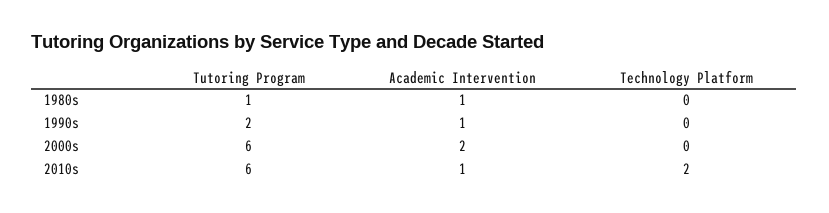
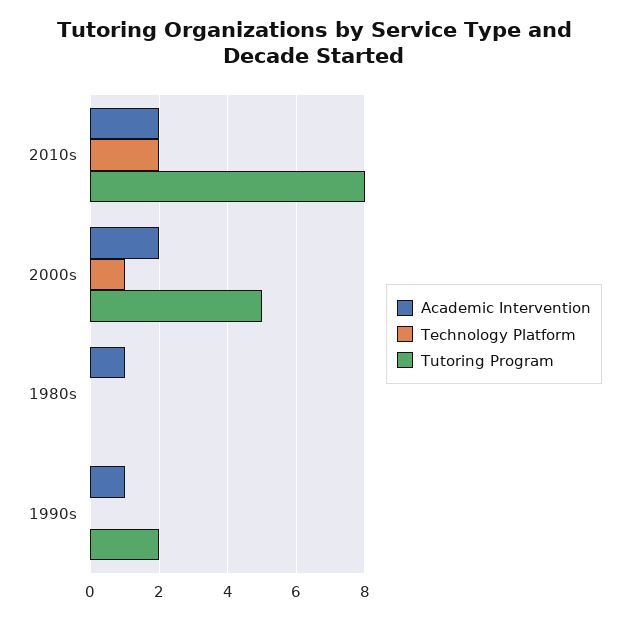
  {
    "Tutoring Program": {
-     "1980s": 1,
+     "1980s": 0,
      "1990s": 2,
-     "2000s": 6,
+     "2000s": 5,
-     "2010s": 6
+     "2010s": 8
    },
    "Academic Intervention": {
      "1980s": 1,
      "1990s": 1,
      "2000s": 2,
-     "2010s": 1
+     "2010s": 2
    },
    "Technology Platform": {
      "1980s": 0,
      "1990s": 0,
-     "2000s": 0,
+     "2000s": 1,
      "2010s": 2
    }
  }

